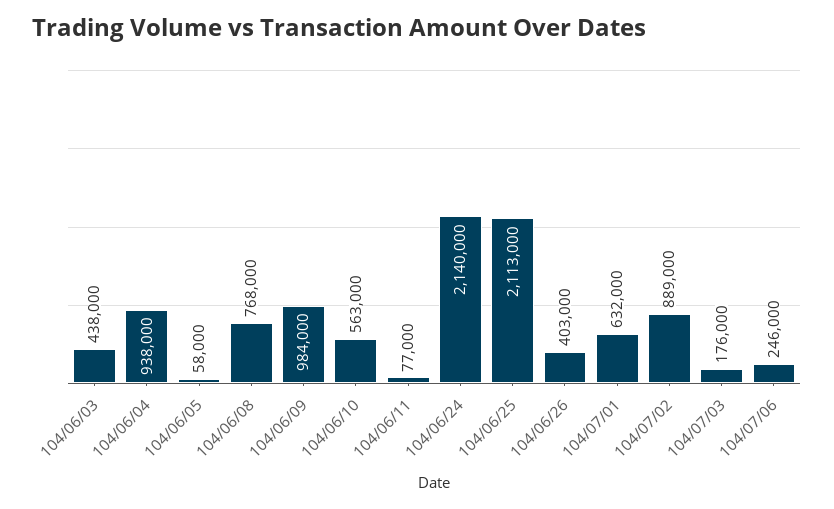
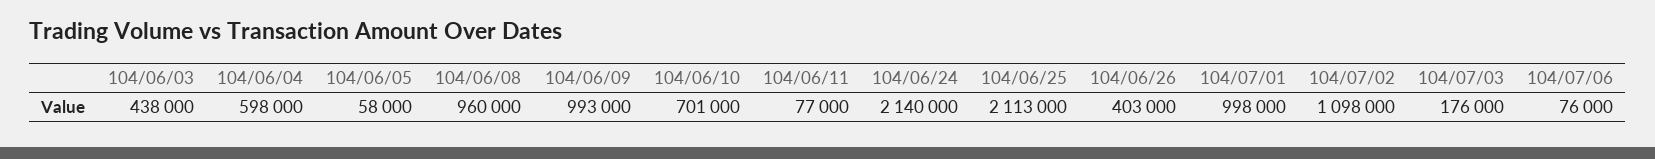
  {
    "104/06/03": 438000,
-   "104/06/04": 938000,
+   "104/06/04": 598000,
    "104/06/05": 58000,
-   "104/06/08": 768000,
+   "104/06/08": 960000,
-   "104/06/09": 984000,
+   "104/06/09": 993000,
-   "104/06/10": 563000,
+   "104/06/10": 701000,
    "104/06/11": 77000,
    "104/06/24": 2140000,
    "104/06/25": 2113000,
    "104/06/26": 403000,
-   "104/07/01": 632000,
+   "104/07/01": 998000,
-   "104/07/02": 889000,
+   "104/07/02": 1098000,
    "104/07/03": 176000,
-   "104/07/06": 246000
+   "104/07/06": 76000
  }

